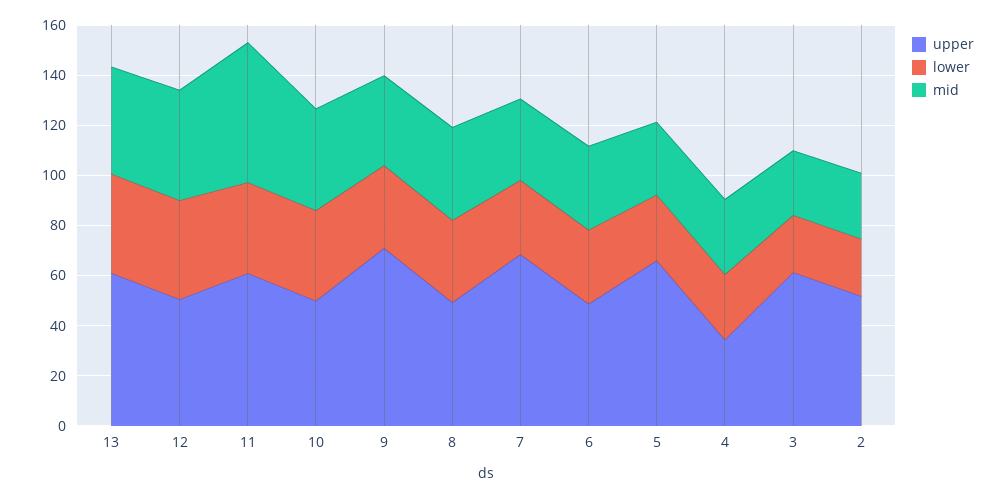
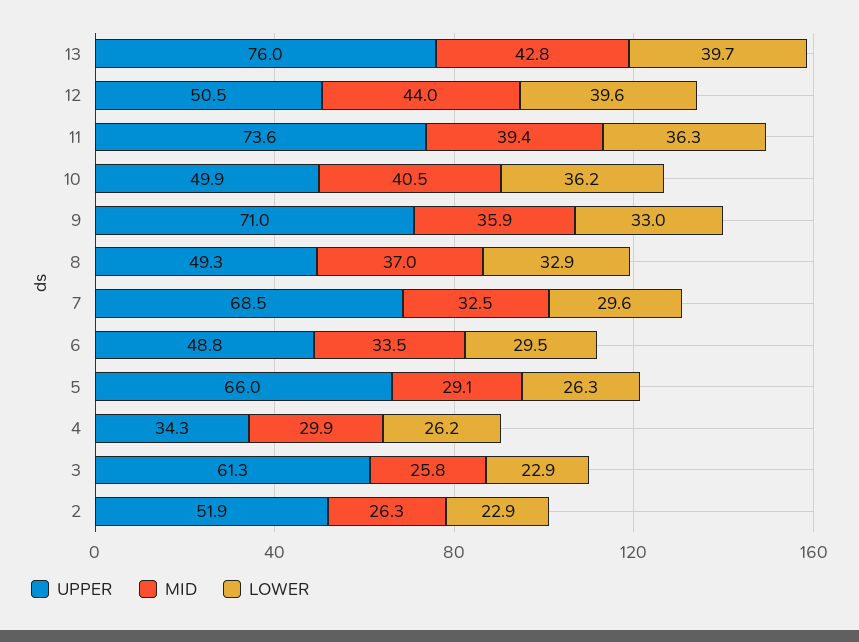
  {
    "upper": {
-     "13": 60,
+     "13": 76,
      "12": 50.5,
-     "11": 60,
+     "11": 73.6,
      "10": 49.9,
      "9": 71,
      "8": 49.3,
      "7": 68.5,
      "6": 48.8,
      "5": 66,
      "4": 34.3,
      "3": 61.3,
      "2": 51.9
    },
    "lower": {
      "13": 39.7,
      "12": 39.6,
      "11": 36.3,
      "10": 36.2,
      "9": 33,
      "8": 32.9,
      "7": 29.6,
      "6": 29.5,
      "5": 26.3,
      "4": 26.2,
      "3": 22.9,
      "2": 22.9
    },
    "mid": {
      "13": 42.8,
      "12": 44,
-     "11": 55,
+     "11": 39.4,
      "10": 40.5,
      "9": 35.9,
      "8": 37,
      "7": 32.5,
      "6": 33.5,
      "5": 29.1,
      "4": 29.9,
      "3": 25.8,
      "2": 26.3
    }
  }

